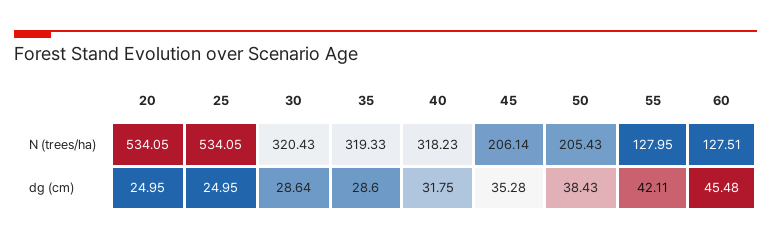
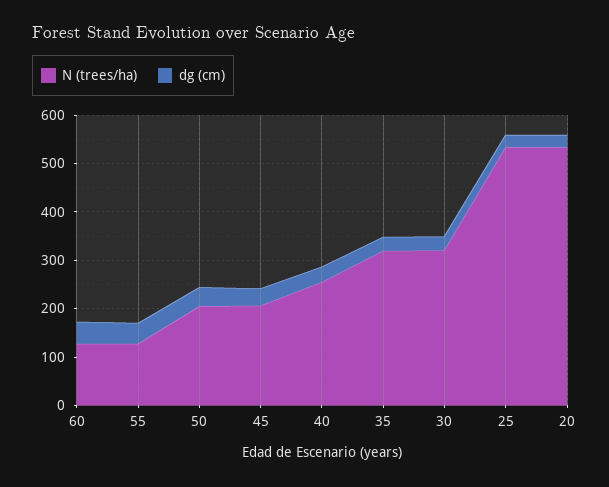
  {
    "N (trees/ha)": {
      "20": 534.05,
      "25": 534.05,
      "30": 320.43,
      "35": 319.33,
-     "40": 318.23,
+     "40": 260,
      "45": 206.14,
      "50": 205.43,
      "55": 127.95,
      "60": 127.51
    },
    "dg (cm)": {
      "20": 24.95,
      "25": 24.95,
      "30": 28.64,
      "35": 28.6,
      "40": 31.75,
      "45": 35.28,
      "50": 38.43,
      "55": 42.11,
      "60": 45.48
    }
  }

